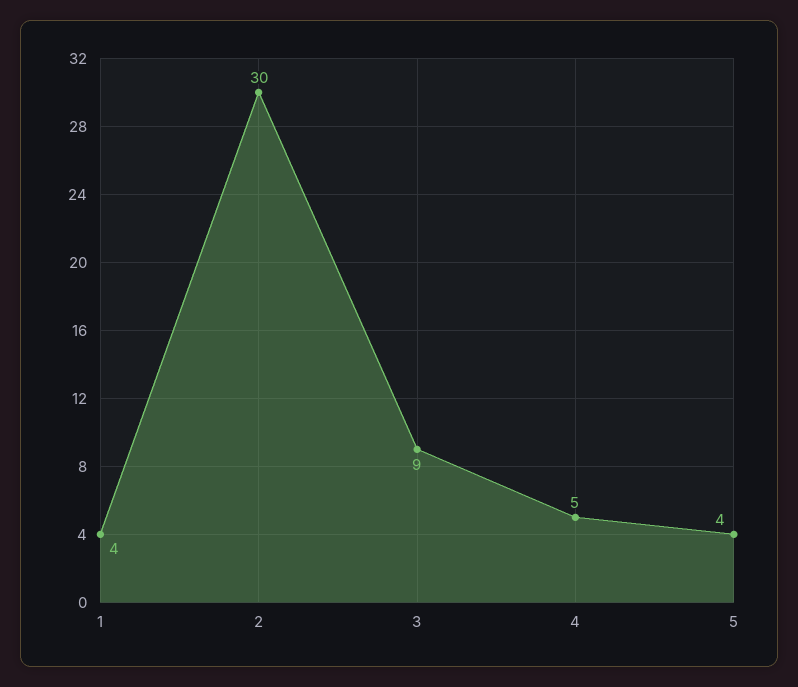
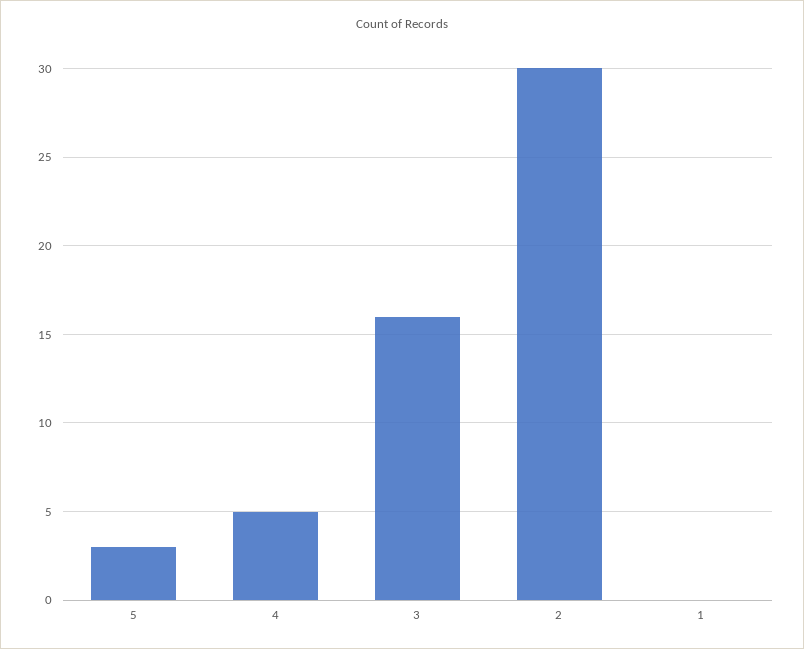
  {
-   "1": 4,
+   "1": 0,
    "2": 30,
-   "3": 9,
+   "3": 16,
    "4": 5,
-   "5": 4
+   "5": 3
  }

